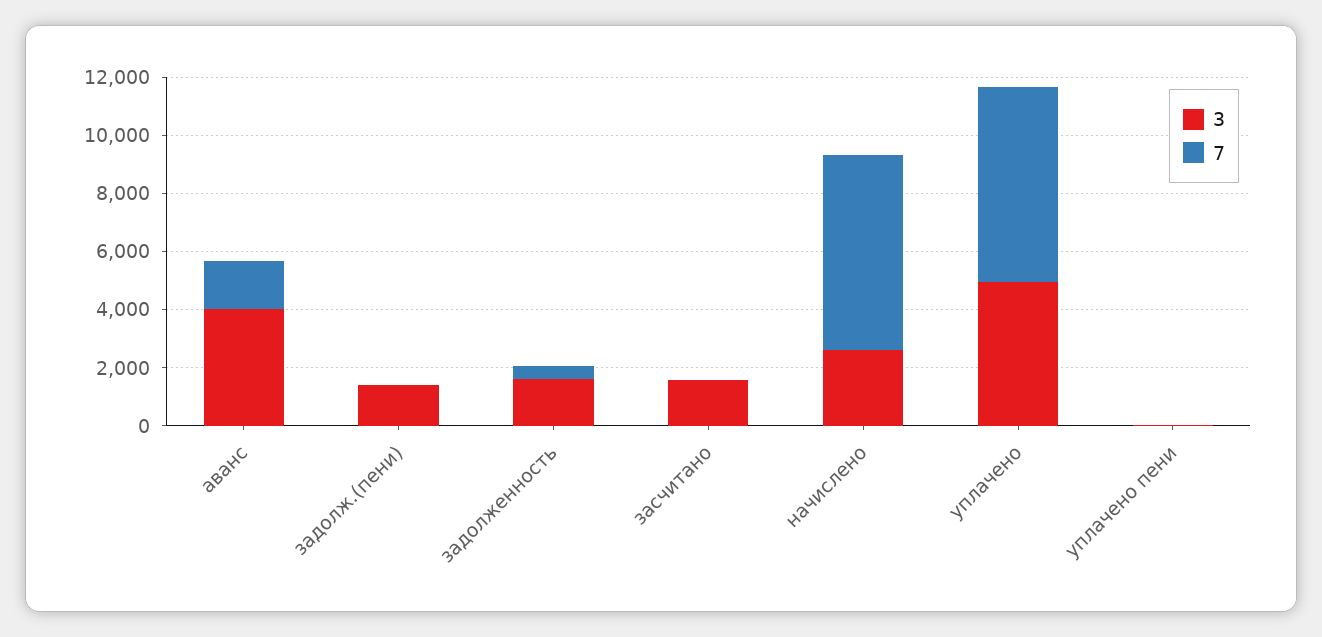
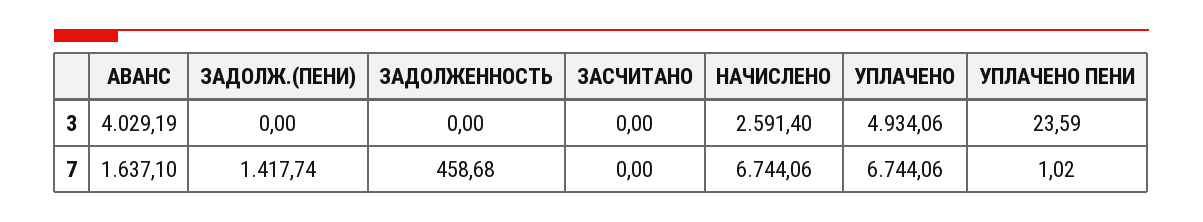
  {
    "3": {
      "аванс": 4029.19,
-     "задолж.(пени)": 1500,
+     "задолж.(пени)": 0,
-     "задолженность": 1500,
+     "задолженность": 0,
-     "засчитано": 1500,
+     "засчитано": 0,
      "начислено": 2591.4,
      "уплачено": 4934.06,
      "уплачено пени": 23.59
    },
    "7": {
      "аванс": 1637.1,
-     "задолж.(пени)": 0,
+     "задолж.(пени)": 1417.74,
      "задолженность": 458.68,
      "засчитано": 0,
      "начислено": 6744.06,
      "уплачено": 6744.06,
      "уплачено пени": 1.02
    }
  }

